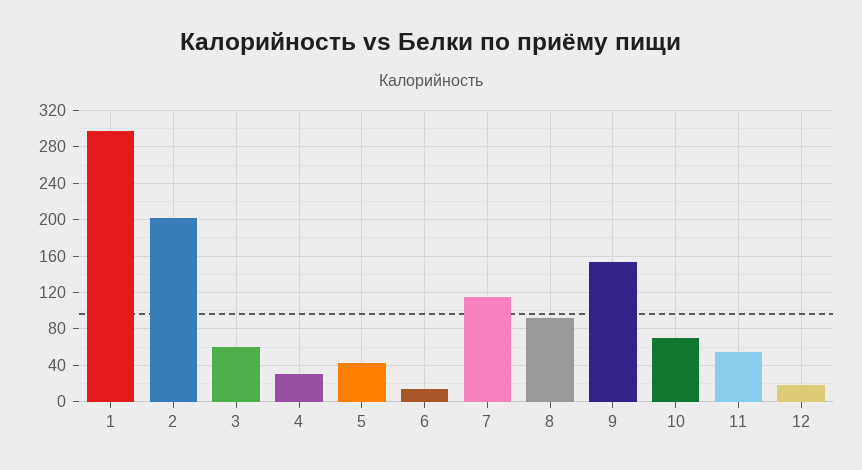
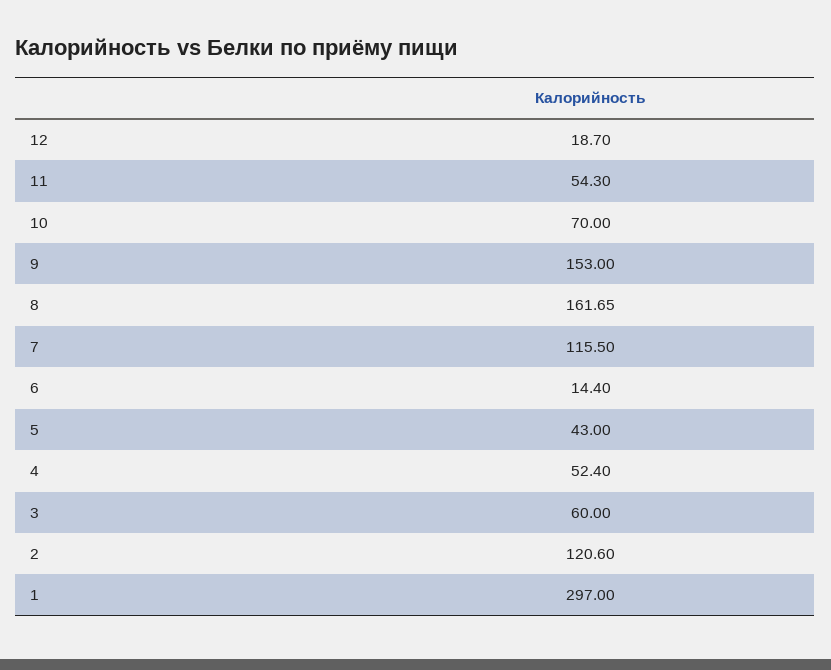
  {
    "1": 297,
-   "2": 200,
+   "2": 120.6,
    "3": 60,
-   "4": 30,
+   "4": 52.4,
    "5": 43,
    "6": 14.4,
    "7": 115.5,
-   "8": 90,
+   "8": 161.65,
    "9": 153,
    "10": 70,
    "11": 54.3,
    "12": 18.7
  }

